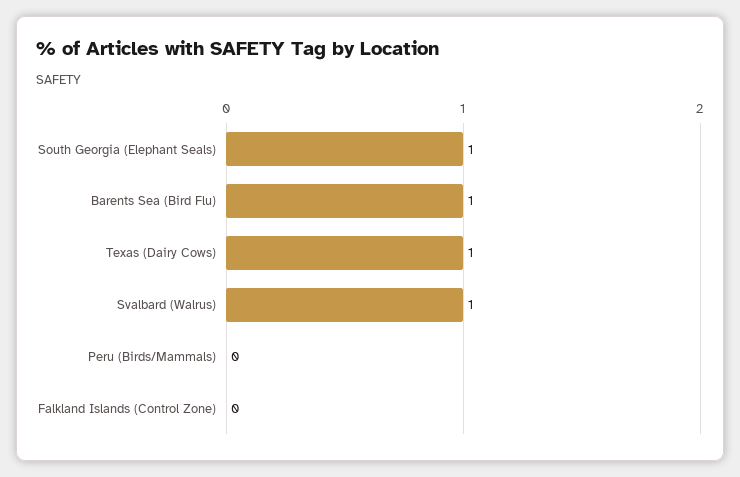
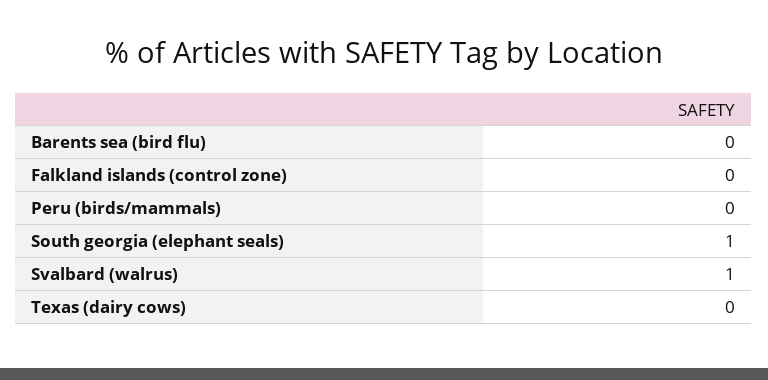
  {
    "South Georgia (Elephant Seals)": 1,
-   "Barents Sea (Bird Flu)": 1,
+   "Barents Sea (Bird Flu)": 0,
-   "Texas (Dairy Cows)": 1,
+   "Texas (Dairy Cows)": 0,
    "Svalbard (Walrus)": 1,
    "Peru (Birds/Mammals)": 0,
    "Falkland Islands (Control Zone)": 0
  }

